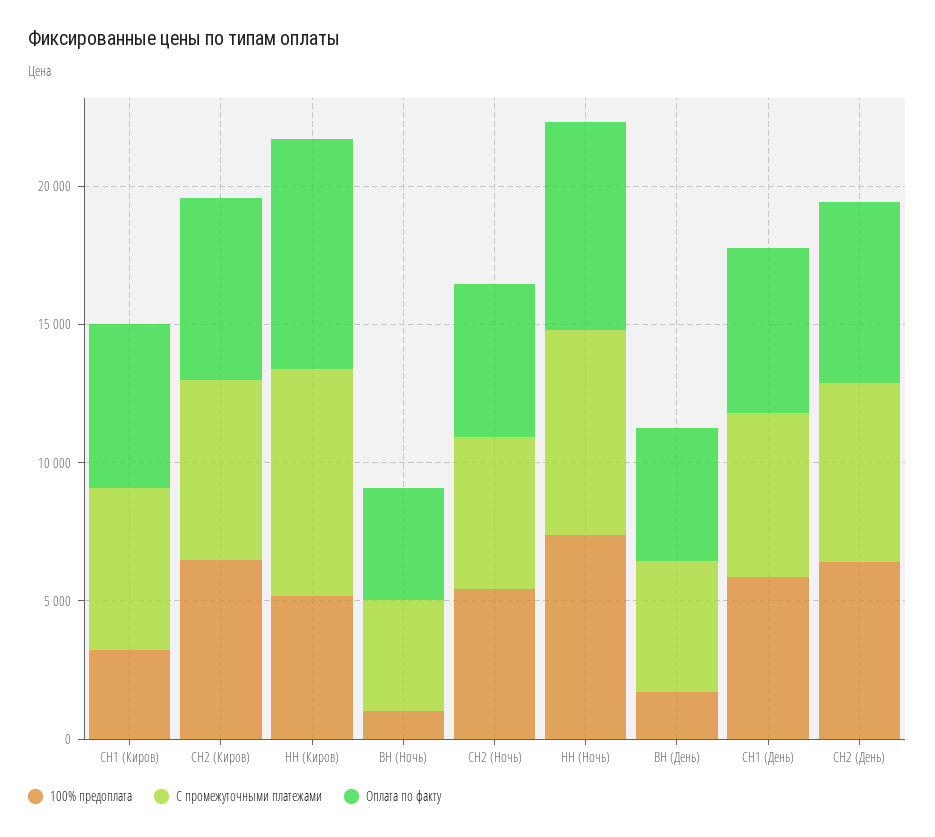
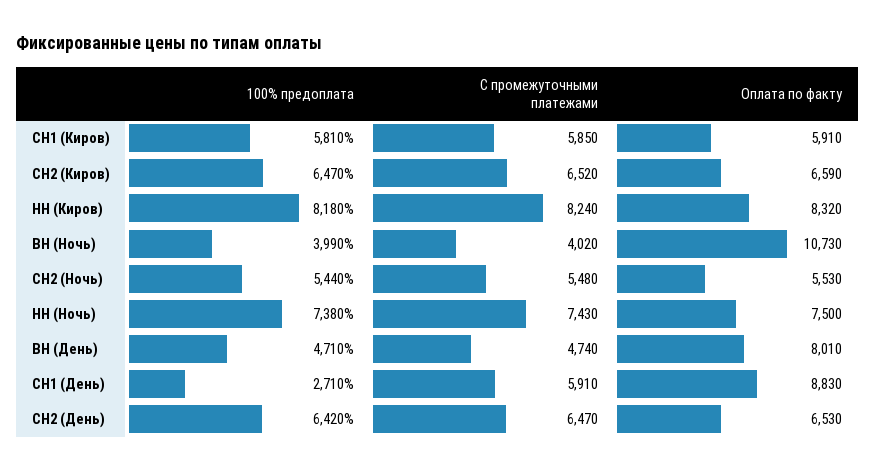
  {
    "100% предоплата": {
-     "СН1 (Киров)": 3000,
+     "СН1 (Киров)": 5810,
      "СН2 (Киров)": 6470,
-     "НН (Киров)": 5000,
+     "НН (Киров)": 8180,
-     "ВН (Ночь)": 1000,
+     "ВН (Ночь)": 3990,
      "СН2 (Ночь)": 5440,
      "НН (Ночь)": 7380,
-     "ВН (День)": 2000,
+     "ВН (День)": 4710,
-     "СН1 (День)": 6000,
+     "СН1 (День)": 2710,
      "СН2 (День)": 6420
    },
    "С промежуточными платежами": {
      "СН1 (Киров)": 5850,
      "СН2 (Киров)": 6520,
      "НН (Киров)": 8240,
      "ВН (Ночь)": 4020,
      "СН2 (Ночь)": 5480,
      "НН (Ночь)": 7430,
      "ВН (День)": 4740,
      "СН1 (День)": 5910,
      "СН2 (День)": 6470
    },
    "Оплата по факту": {
      "СН1 (Киров)": 5910,
      "СН2 (Киров)": 6590,
      "НН (Киров)": 8320,
-     "ВН (Ночь)": 4000,
+     "ВН (Ночь)": 10730,
      "СН2 (Ночь)": 5530,
      "НН (Ночь)": 7500,
-     "ВН (День)": 5000,
+     "ВН (День)": 8010,
-     "СН1 (День)": 6000,
+     "СН1 (День)": 8830,
      "СН2 (День)": 6530
    }
  }

